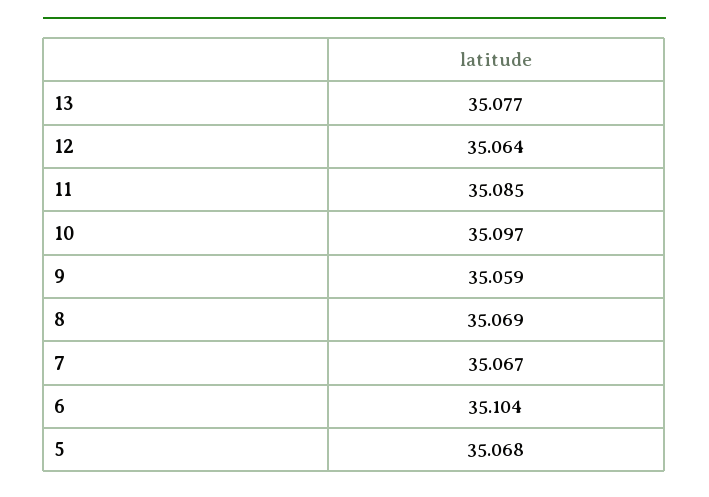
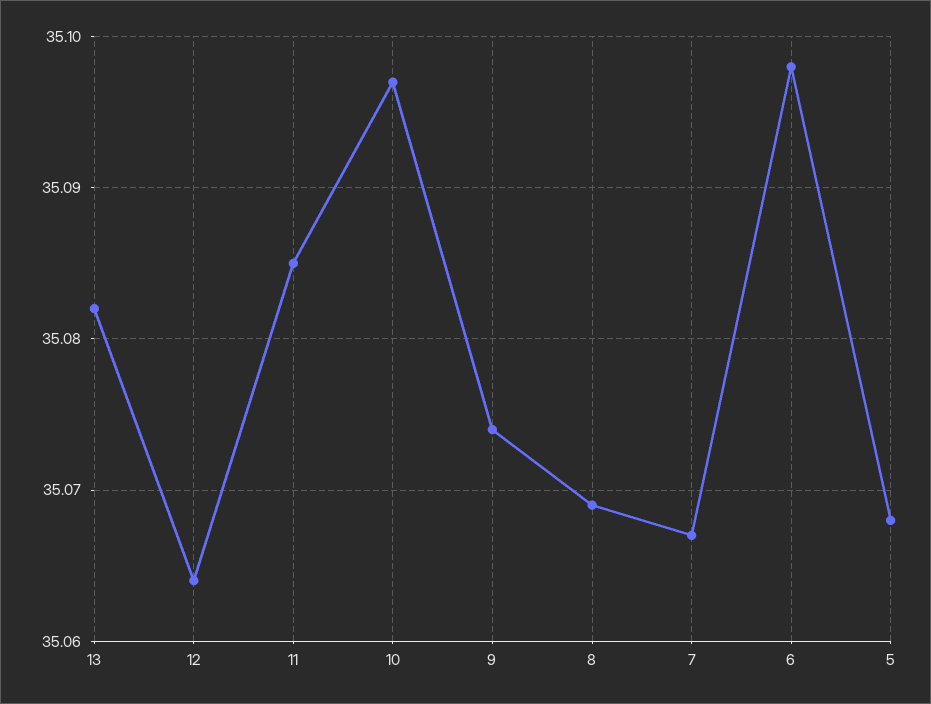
  {
-   "13": 35.077,
+   "13": 35.082,
    "12": 35.064,
    "11": 35.085,
    "10": 35.097,
-   "9": 35.059,
+   "9": 35.074,
    "8": 35.069,
    "7": 35.067,
-   "6": 35.104,
+   "6": 35.098,
    "5": 35.068
  }

